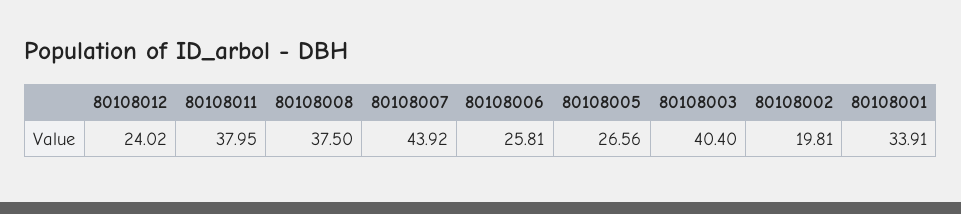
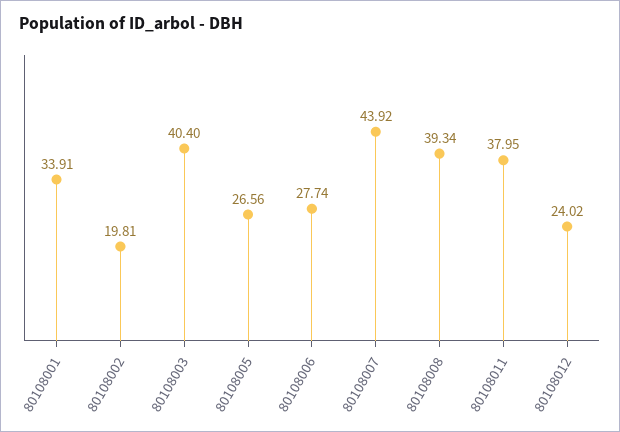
  {
    "80108012": 24.02,
    "80108011": 37.95,
-   "80108008": 37.5,
+   "80108008": 39.34,
    "80108007": 43.92,
-   "80108006": 25.81,
+   "80108006": 27.74,
    "80108005": 26.56,
    "80108003": 40.4,
    "80108002": 19.81,
    "80108001": 33.91
  }

